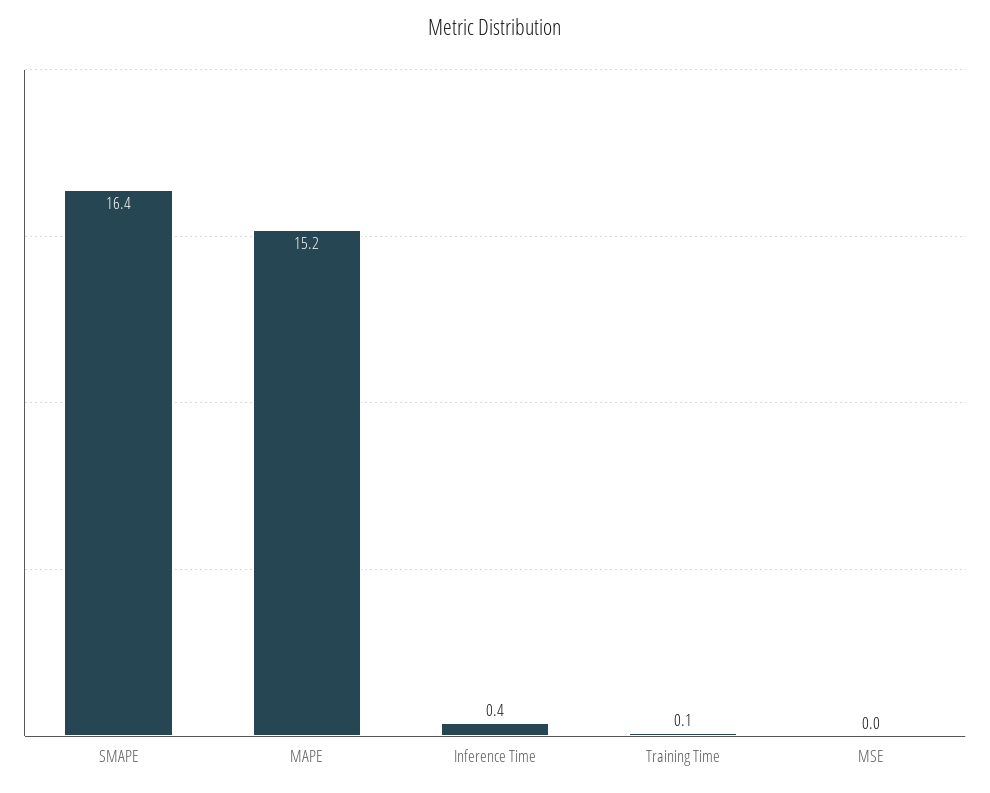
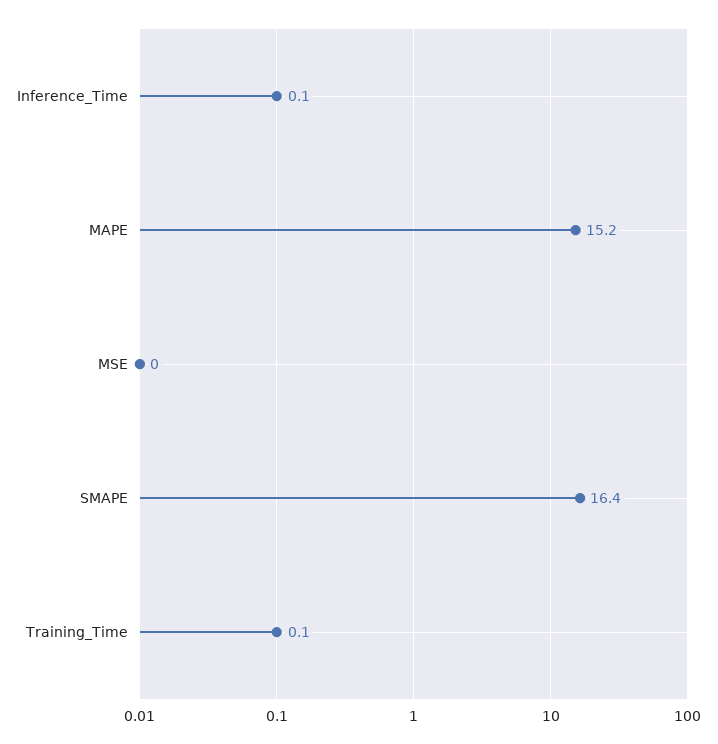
  {
    "SMAPE": 16.4,
    "MAPE": 15.2,
-   "Inference Time": 0.4,
+   "Inference Time": 0.1,
    "Training Time": 0.1,
    "MSE": 0
  }

